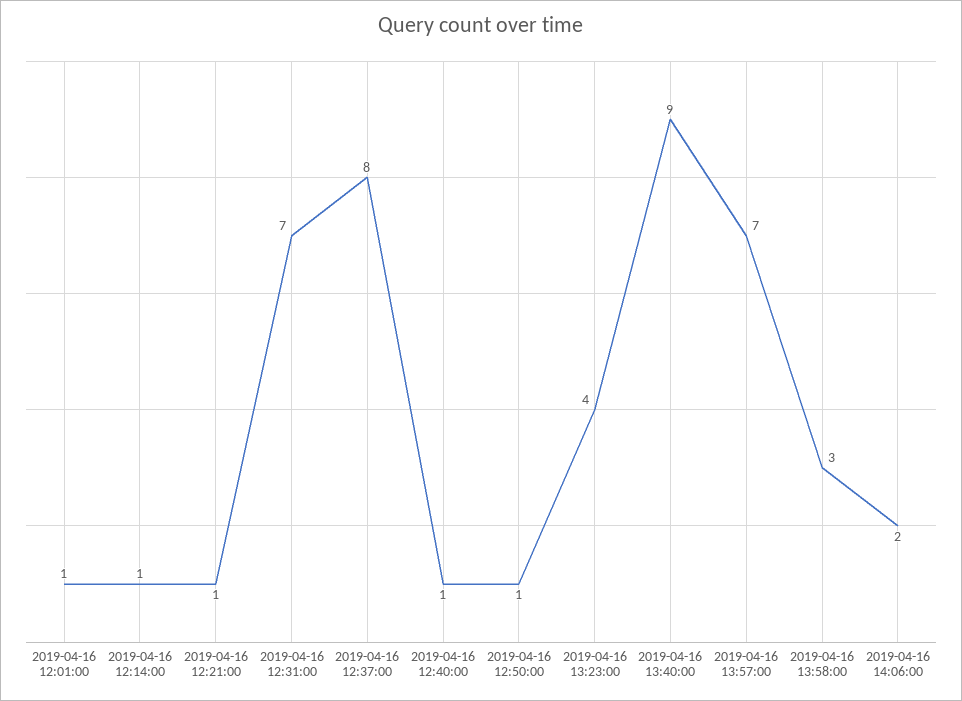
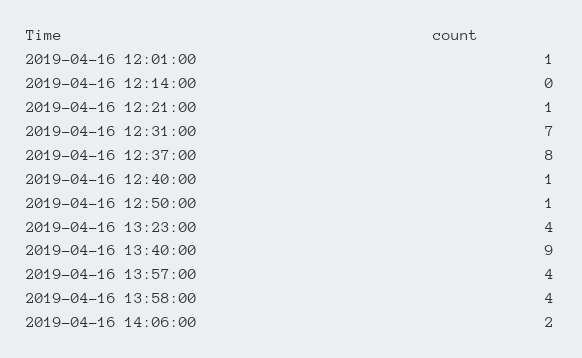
  {
    "2019-04-16 12:01:00": 1,
-   "2019-04-16 12:14:00": 1,
+   "2019-04-16 12:14:00": 0,
    "2019-04-16 12:21:00": 1,
    "2019-04-16 12:31:00": 7,
    "2019-04-16 12:37:00": 8,
    "2019-04-16 12:40:00": 1,
    "2019-04-16 12:50:00": 1,
    "2019-04-16 13:23:00": 4,
    "2019-04-16 13:40:00": 9,
-   "2019-04-16 13:57:00": 7,
+   "2019-04-16 13:57:00": 4,
-   "2019-04-16 13:58:00": 3,
+   "2019-04-16 13:58:00": 4,
    "2019-04-16 14:06:00": 2
  }

